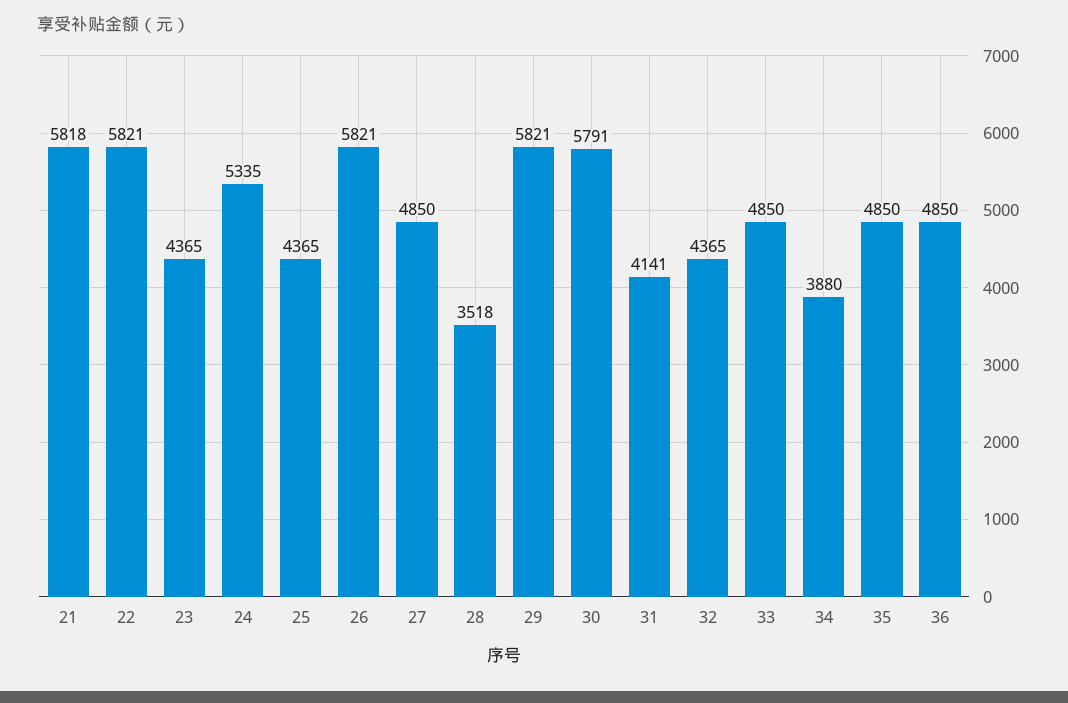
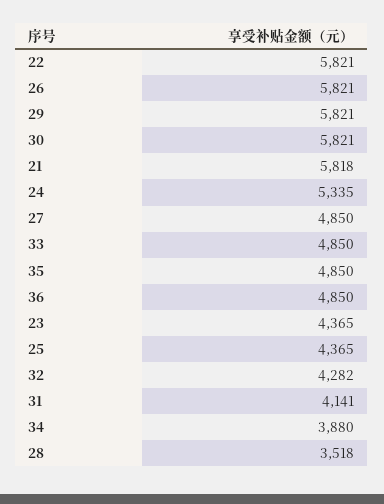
  {
    "21": 5818,
    "22": 5821,
    "23": 4365,
    "24": 5335,
    "25": 4365,
    "26": 5821,
    "27": 4850,
    "28": 3518,
    "29": 5821,
-   "30": 5791,
+   "30": 5821,
    "31": 4141,
-   "32": 4365,
+   "32": 4282,
    "33": 4850,
    "34": 3880,
    "35": 4850,
    "36": 4850
  }

